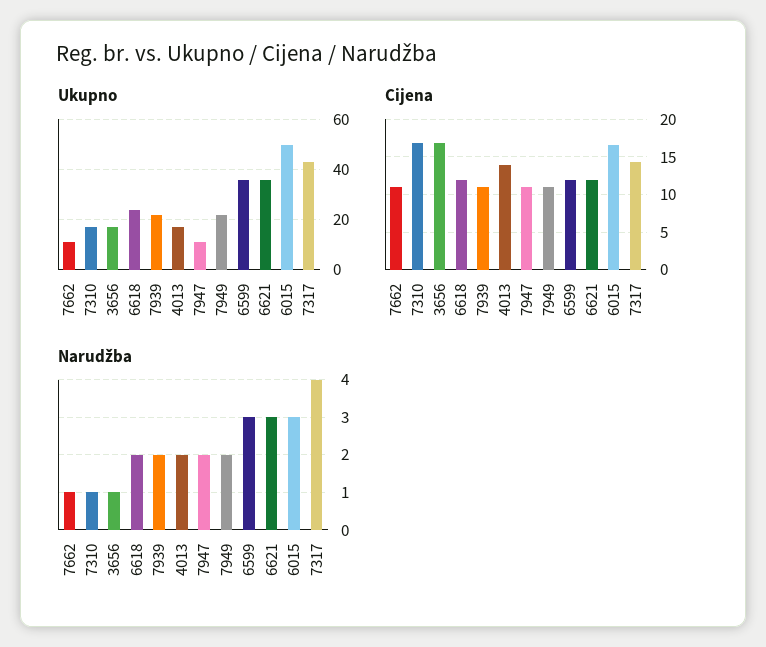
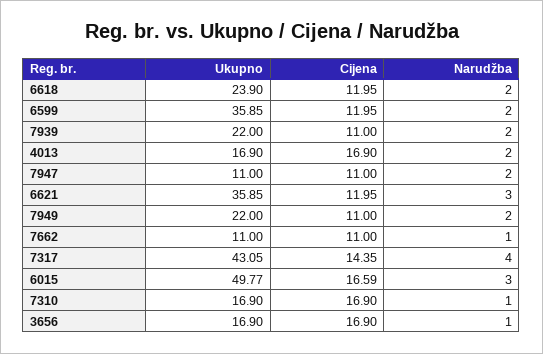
  {
    "Ukupno": {
      "7662": 11,
      "7310": 16.9,
      "3656": 16.9,
      "6618": 23.9,
      "7939": 22,
      "4013": 16.9,
      "7947": 11,
      "7949": 22,
      "6599": 35.85,
      "6621": 35.85,
      "6015": 49.77,
      "7317": 43.05
    },
    "Cijena": {
      "7662": 11,
      "7310": 16.9,
      "3656": 16.9,
      "6618": 11.95,
      "7939": 11,
-     "4013": 14,
+     "4013": 16.9,
      "7947": 11,
      "7949": 11,
      "6599": 11.95,
      "6621": 11.95,
      "6015": 16.59,
      "7317": 14.35
    },
    "Narudžba": {
      "7662": 1,
      "7310": 1,
      "3656": 1,
      "6618": 2,
      "7939": 2,
      "4013": 2,
      "7947": 2,
      "7949": 2,
-     "6599": 3,
+     "6599": 2,
      "6621": 3,
      "6015": 3,
      "7317": 4
    }
  }

